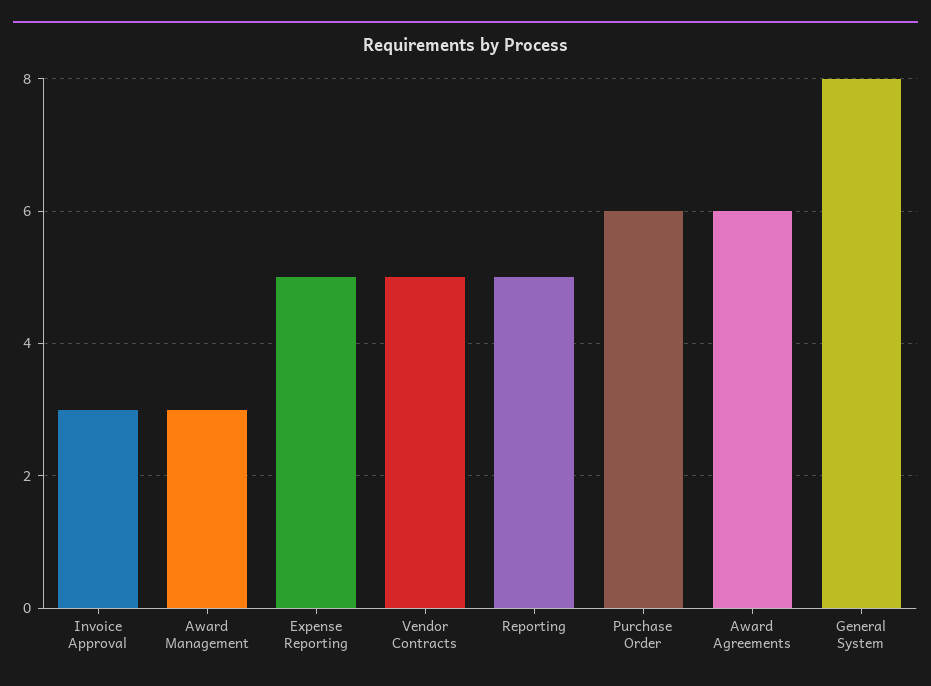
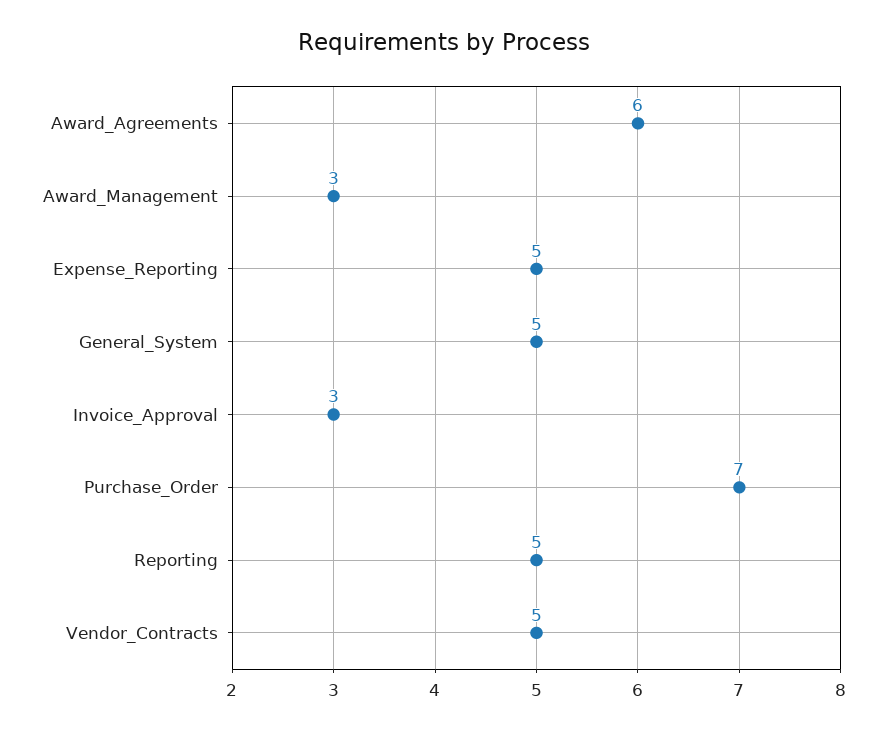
  {
    "Invoice Approval": 3,
    "Award Management": 3,
    "Expense Reporting": 5,
    "Vendor Contracts": 5,
    "Reporting": 5,
-   "Purchase Order": 6,
+   "Purchase Order": 7,
    "Award Agreements": 6,
-   "General System": 8
+   "General System": 5
  }

